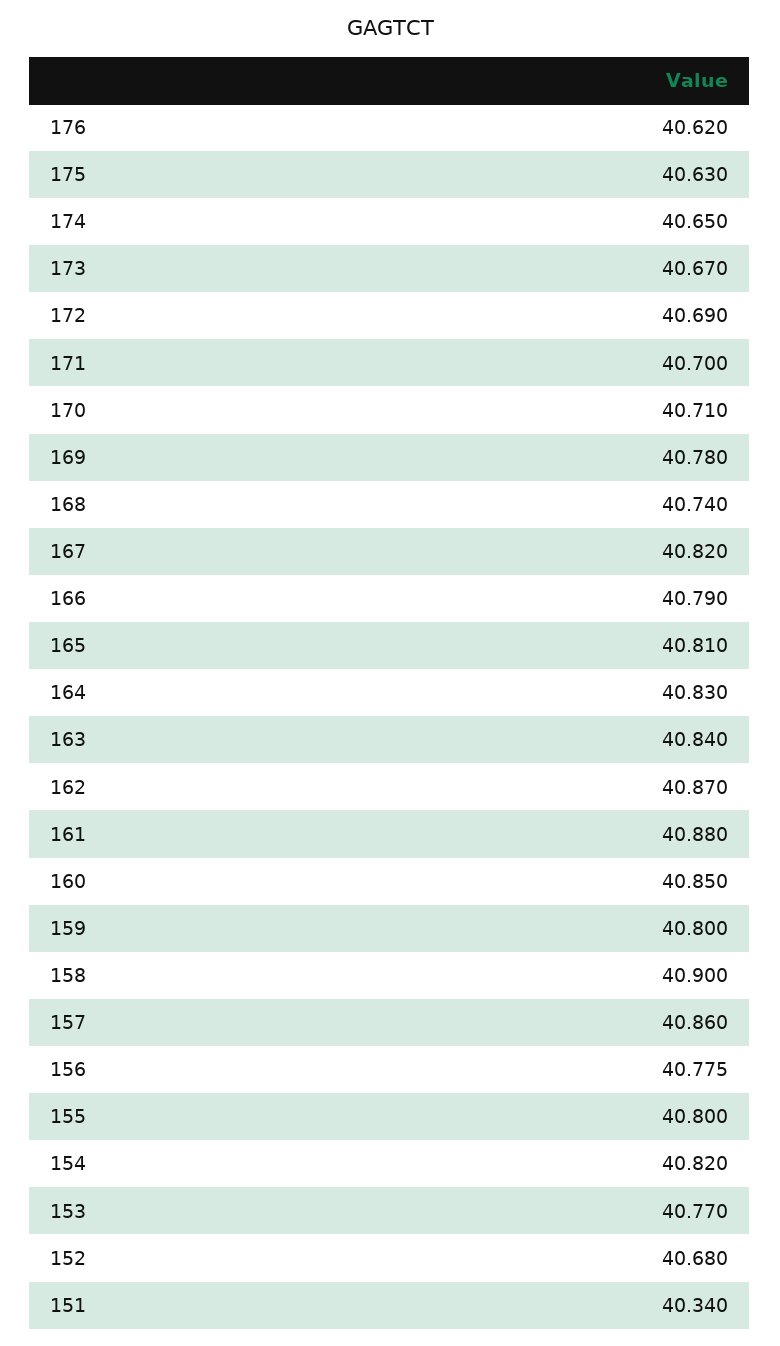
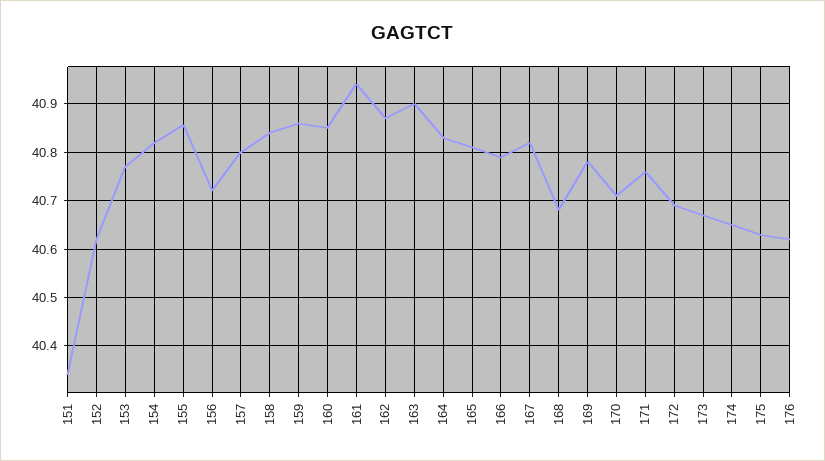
  {
    "176": 40.62,
    "175": 40.63,
    "174": 40.65,
    "173": 40.67,
    "172": 40.69,
-   "171": 40.7,
+   "171": 40.76,
    "170": 40.71,
    "169": 40.78,
-   "168": 40.74,
+   "168": 40.68,
    "167": 40.82,
    "166": 40.79,
    "165": 40.81,
    "164": 40.83,
-   "163": 40.84,
+   "163": 40.9,
    "162": 40.87,
-   "161": 40.88,
+   "161": 40.94,
    "160": 40.85,
-   "159": 40.8,
+   "159": 40.86,
-   "158": 40.9,
+   "158": 40.84,
-   "157": 40.86,
+   "157": 40.8,
-   "156": 40.775,
+   "156": 40.72,
-   "155": 40.8,
+   "155": 40.86,
    "154": 40.82,
    "153": 40.77,
-   "152": 40.68,
+   "152": 40.62,
    "151": 40.34
  }

